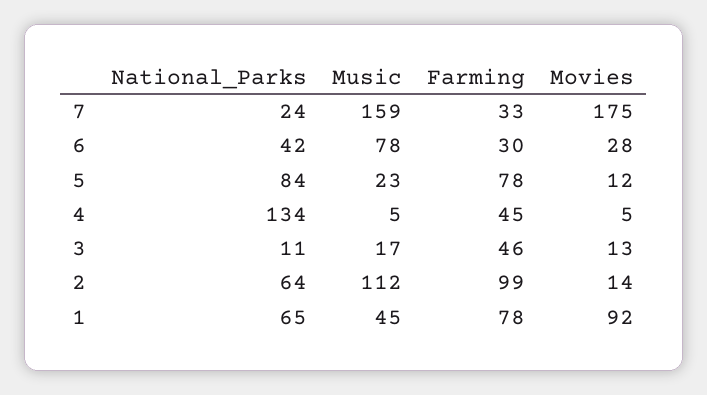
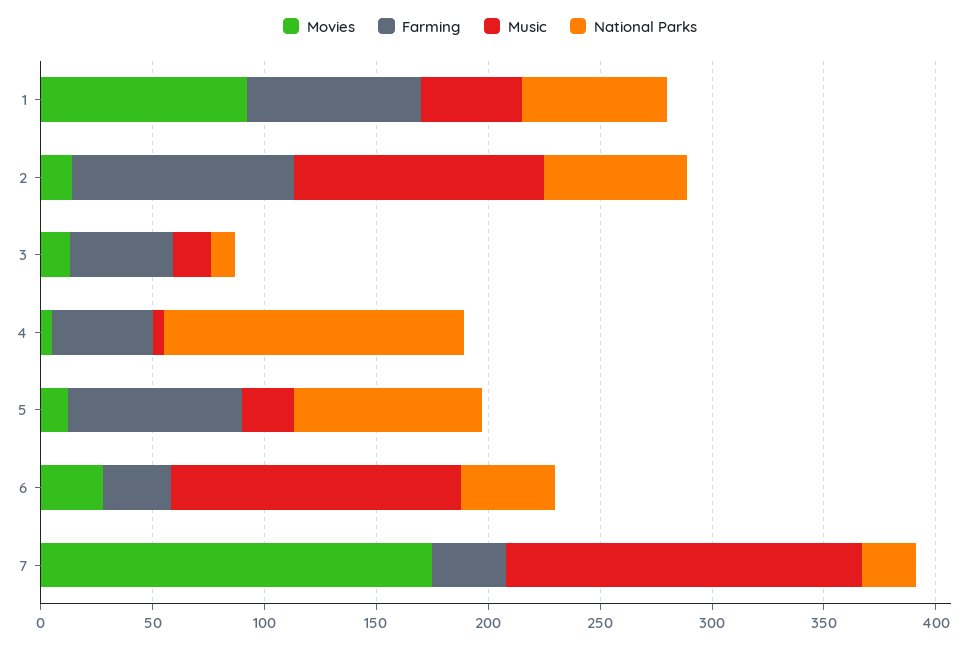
  {
    "National_Parks": {
      "7": 24,
      "6": 42,
      "5": 84,
      "4": 134,
      "3": 11,
      "2": 64,
      "1": 65
    },
    "Music": {
      "7": 159,
-     "6": 78,
+     "6": 130,
      "5": 23,
      "4": 5,
      "3": 17,
      "2": 112,
      "1": 45
    },
    "Farming": {
      "7": 33,
      "6": 30,
      "5": 78,
      "4": 45,
      "3": 46,
      "2": 99,
      "1": 78
    },
    "Movies": {
      "7": 175,
      "6": 28,
      "5": 12,
      "4": 5,
      "3": 13,
      "2": 14,
      "1": 92
    }
  }

